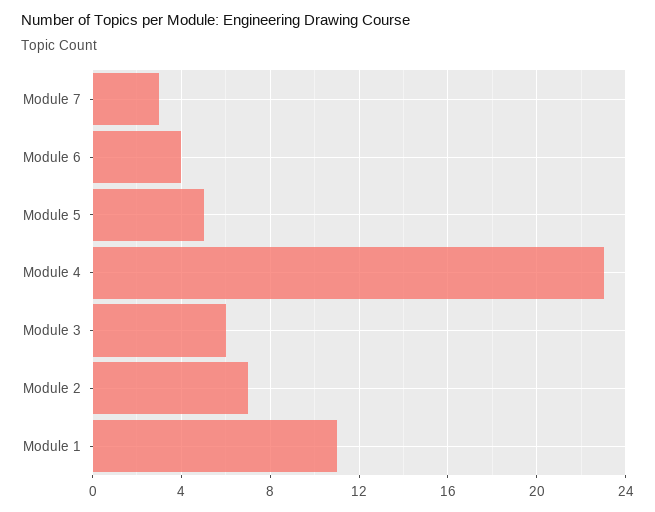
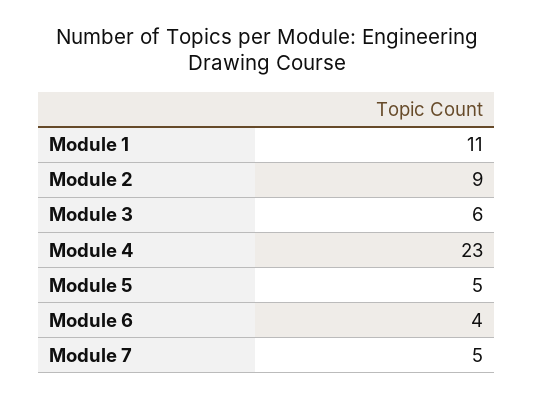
  {
-   "Module 7": 3,
+   "Module 7": 5,
    "Module 6": 4,
    "Module 5": 5,
    "Module 4": 23,
    "Module 3": 6,
-   "Module 2": 7,
+   "Module 2": 9,
    "Module 1": 11
  }

